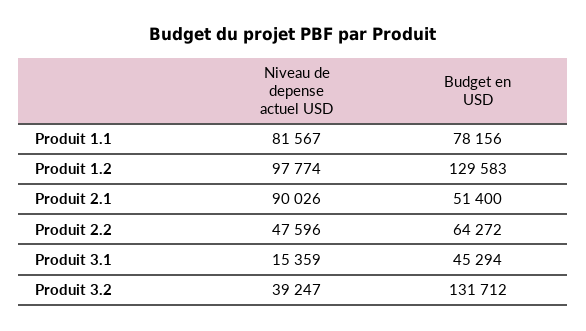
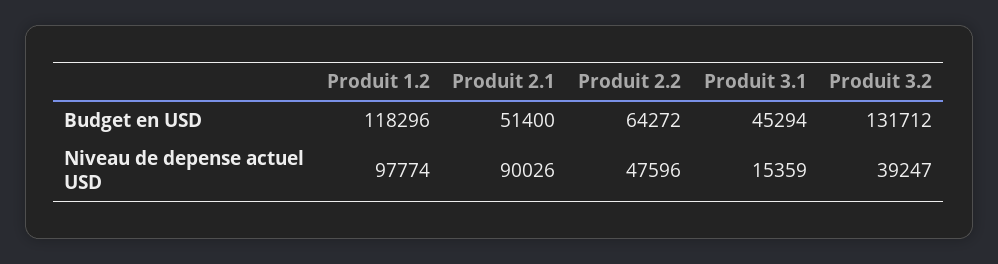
  {
    "Niveau de depense actuel USD": {
-     "Produit 1.1": 81567,
      "Produit 1.2": 97774,
      "Produit 2.1": 90026,
      "Produit 2.2": 47596,
      "Produit 3.1": 15359,
      "Produit 3.2": 39247
    },
    "Budget en USD": {
-     "Produit 1.1": 78156,
-     "Produit 1.2": 129583,
+     "Produit 1.2": 118296,
      "Produit 2.1": 51400,
      "Produit 2.2": 64272,
      "Produit 3.1": 45294,
      "Produit 3.2": 131712
    }
  }

